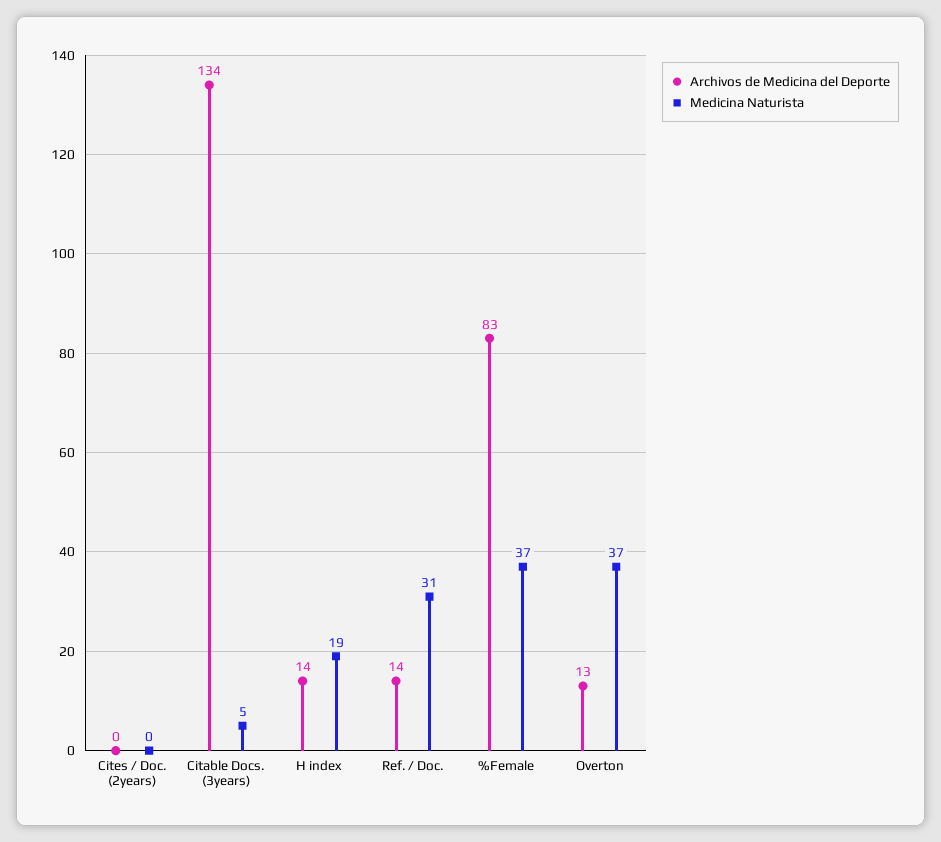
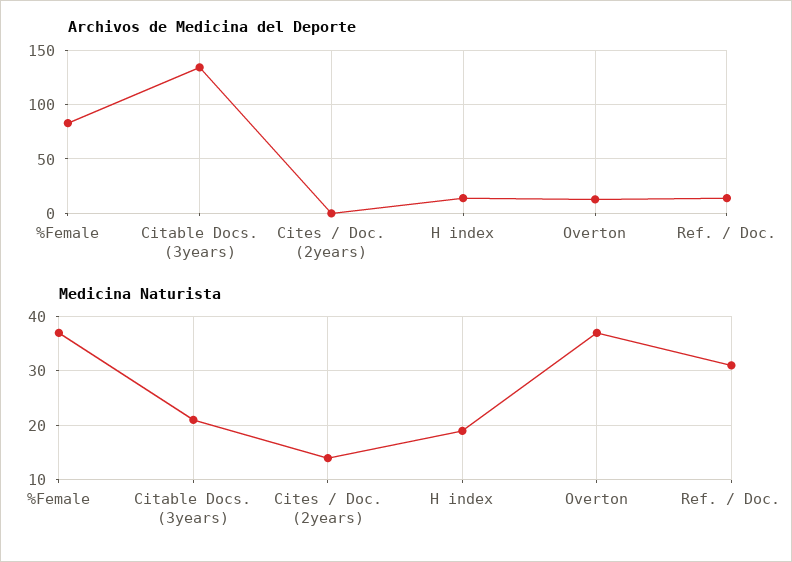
  {
    "Archivos de Medicina del Deporte": {
      "Cites / Doc. (2years)": 0,
      "Citable Docs. (3years)": 134,
      "H index": 14,
      "Ref. / Doc.": 14,
      "%Female": 83,
      "Overton": 13
    },
    "Medicina Naturista": {
-     "Cites / Doc. (2years)": 0,
+     "Cites / Doc. (2years)": 15,
-     "Citable Docs. (3years)": 5,
+     "Citable Docs. (3years)": 20,
      "H index": 19,
      "Ref. / Doc.": 31,
      "%Female": 37,
      "Overton": 37
    }
  }

